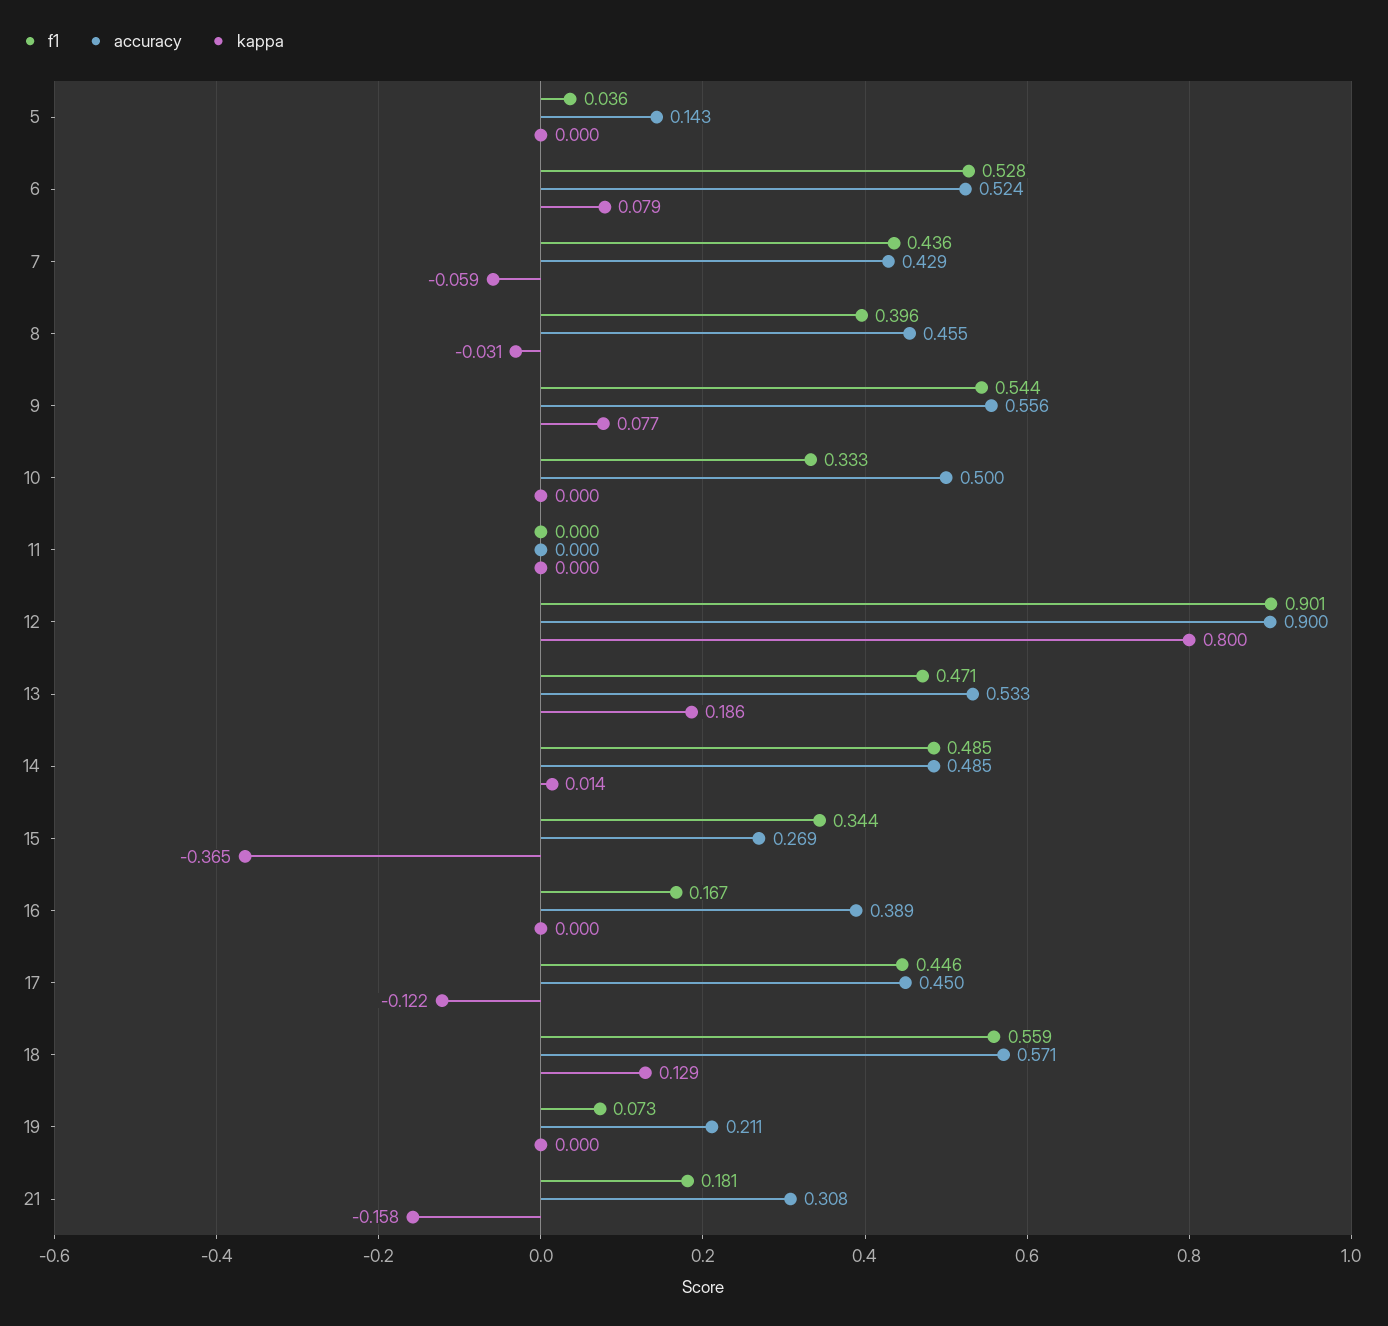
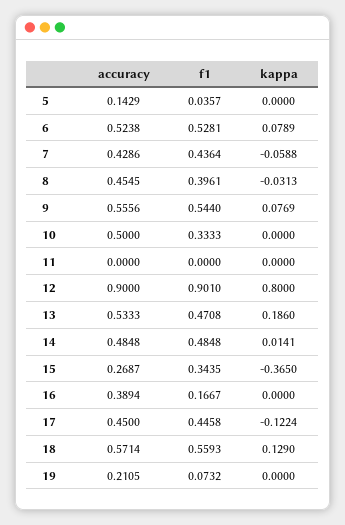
  {
    "f1": {
      "5": 0.0357,
      "6": 0.5281,
      "7": 0.4364,
      "8": 0.3961,
      "9": 0.544,
      "10": 0.3333,
      "11": 0,
      "12": 0.901,
      "13": 0.4708,
      "14": 0.4848,
      "15": 0.3435,
      "16": 0.1667,
      "17": 0.4458,
      "18": 0.5593,
-     "19": 0.0732,
+     "19": 0.0732
-     "21": 0.181
    },
    "accuracy": {
      "5": 0.1429,
      "6": 0.5238,
      "7": 0.4286,
      "8": 0.4545,
      "9": 0.5556,
      "10": 0.5,
      "11": 0,
      "12": 0.9,
      "13": 0.5333,
      "14": 0.4848,
      "15": 0.2687,
      "16": 0.3894,
      "17": 0.45,
      "18": 0.5714,
-     "19": 0.2105,
+     "19": 0.2105
-     "21": 0.308
    },
    "kappa": {
      "5": 0,
      "6": 0.0789,
      "7": -0.0588,
      "8": -0.0313,
      "9": 0.0769,
      "10": 0,
      "11": 0,
      "12": 0.8,
      "13": 0.186,
      "14": 0.0141,
      "15": -0.365,
      "16": 0,
      "17": -0.1224,
      "18": 0.129,
-     "19": 0,
+     "19": 0
-     "21": -0.158
    }
  }

